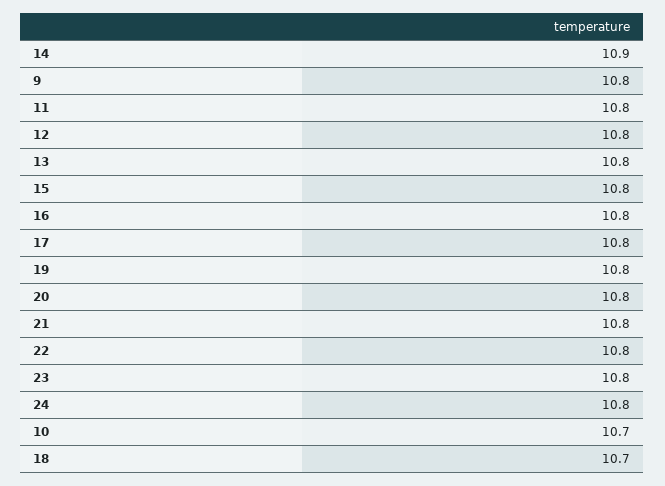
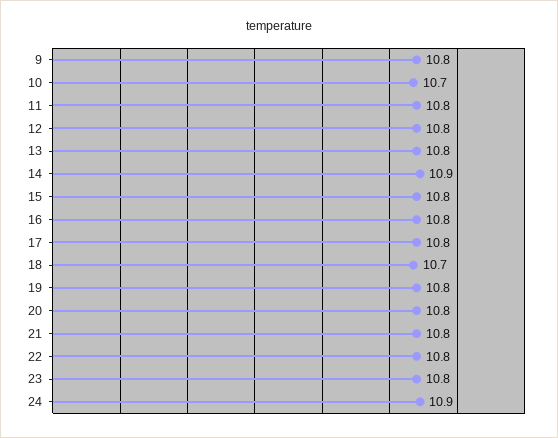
  {
    "14": 10.9,
    "9": 10.8,
    "11": 10.8,
    "12": 10.8,
    "13": 10.8,
    "15": 10.8,
    "16": 10.8,
    "17": 10.8,
    "19": 10.8,
    "20": 10.8,
    "21": 10.8,
    "22": 10.8,
    "23": 10.8,
-   "24": 10.8,
+   "24": 10.9,
    "10": 10.7,
    "18": 10.7
  }

